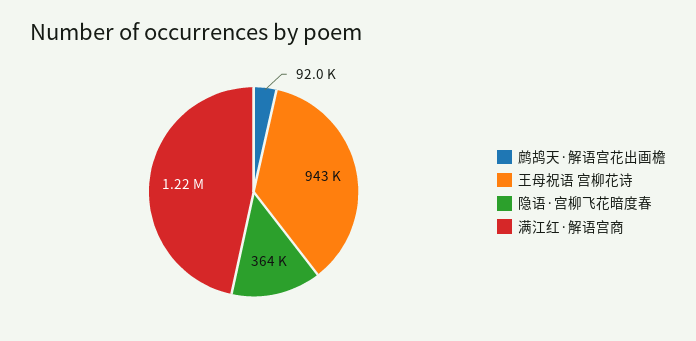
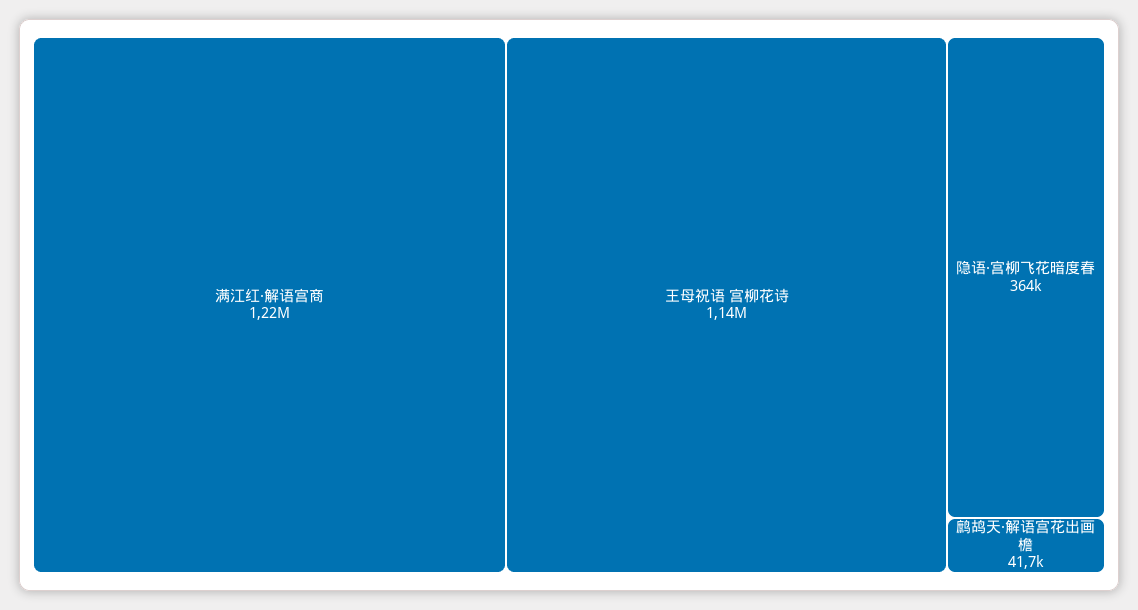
  {
-   "鹧鸪天·解语宫花出画檐": 92000,
+   "鹧鸪天·解语宫花出画檐": 41700,
-   "王母祝语 宫柳花诗": 943000,
+   "王母祝语 宫柳花诗": 1140000,
    "隐语·宫柳飞花暗度春": 364000,
    "满江红·解语宫商": 1220000
  }

